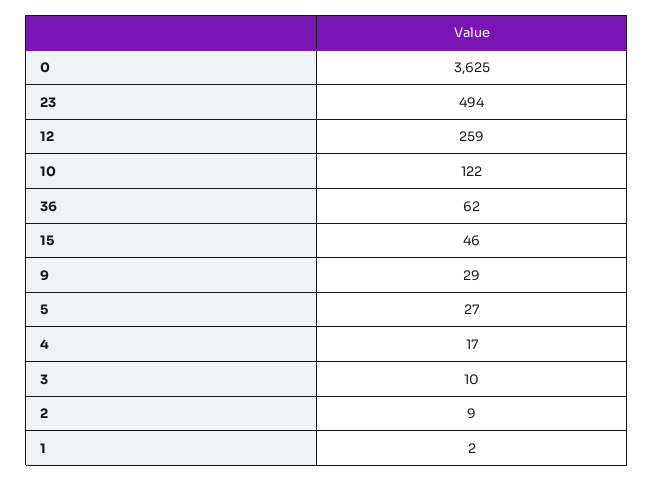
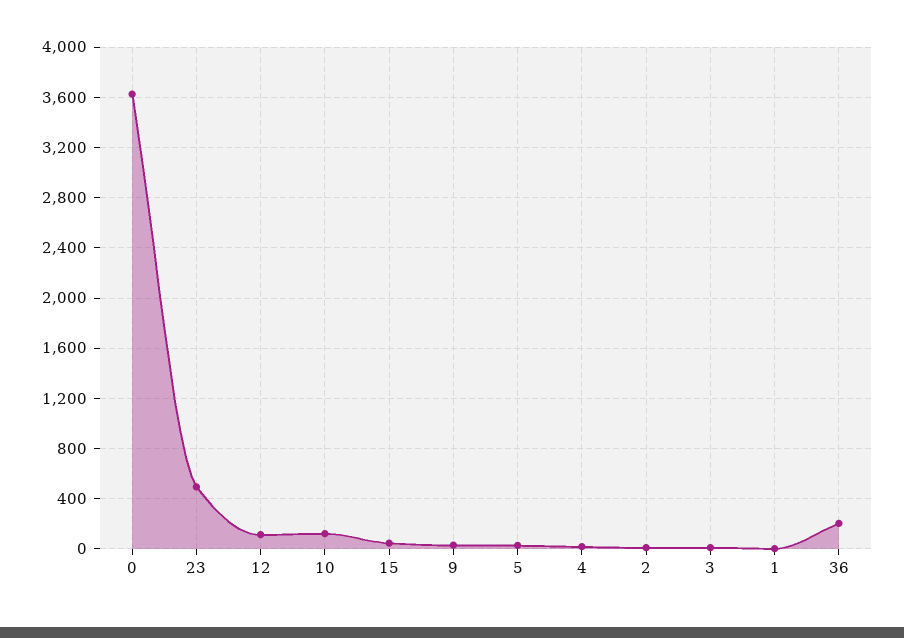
  {
    "0": 3625,
    "23": 494,
-   "12": 259,
+   "12": 100,
    "10": 122,
-   "36": 62,
+   "36": 200,
    "15": 46,
    "9": 29,
    "5": 27,
    "4": 17,
    "3": 10,
    "2": 9,
    "1": 2
  }

